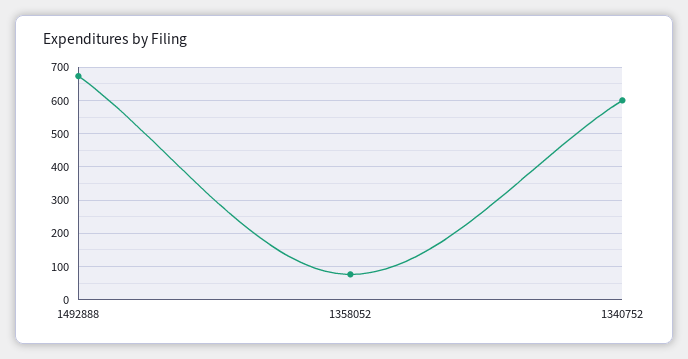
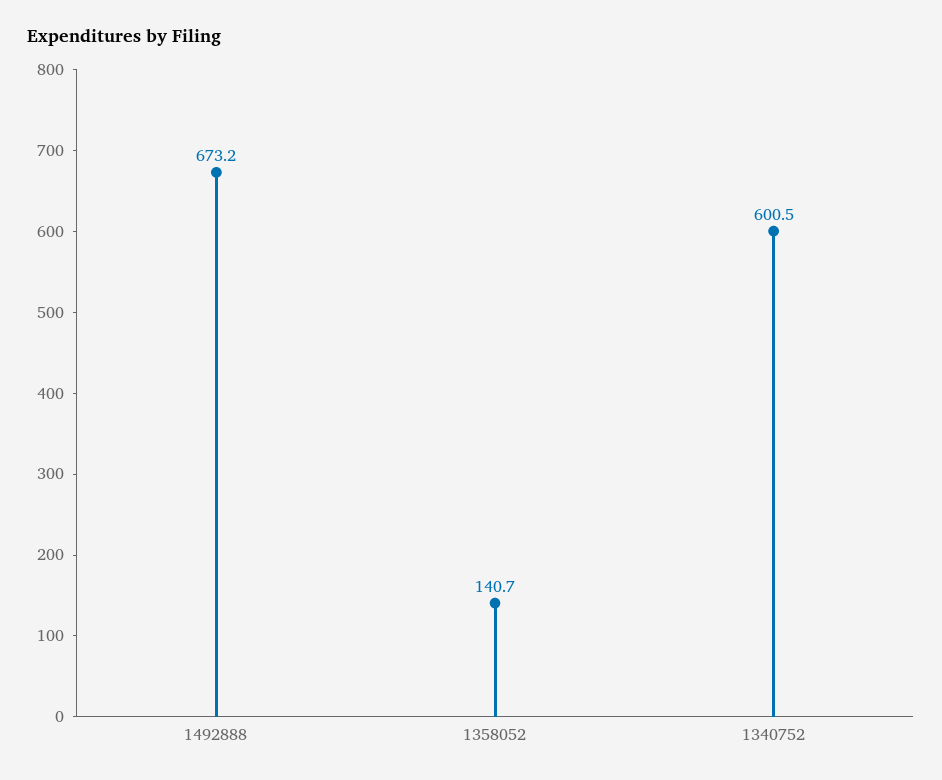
  {
    "1492888": 673.2,
-   "1358052": 80,
+   "1358052": 140.7,
    "1340752": 600.5
  }

